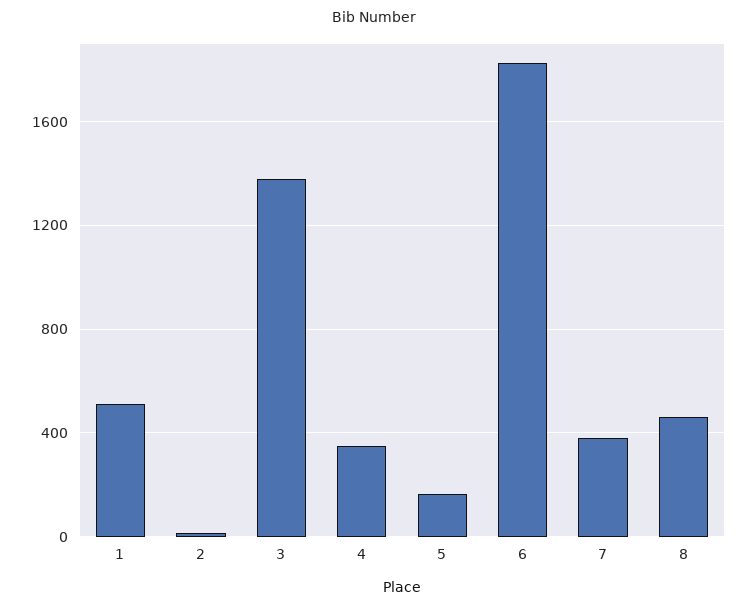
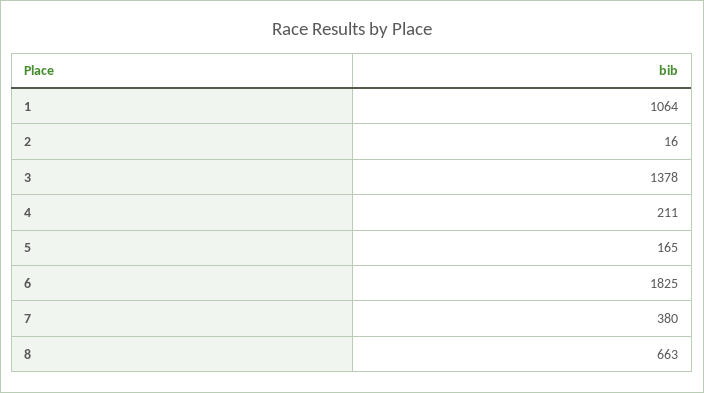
  {
-   "1": 500,
+   "1": 1064,
    "2": 16,
    "3": 1378,
-   "4": 350,
+   "4": 211,
    "5": 165,
    "6": 1825,
    "7": 380,
-   "8": 450
+   "8": 663
  }

